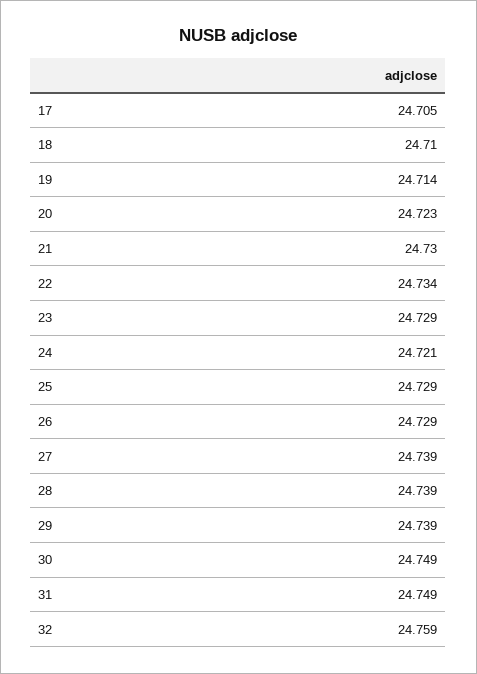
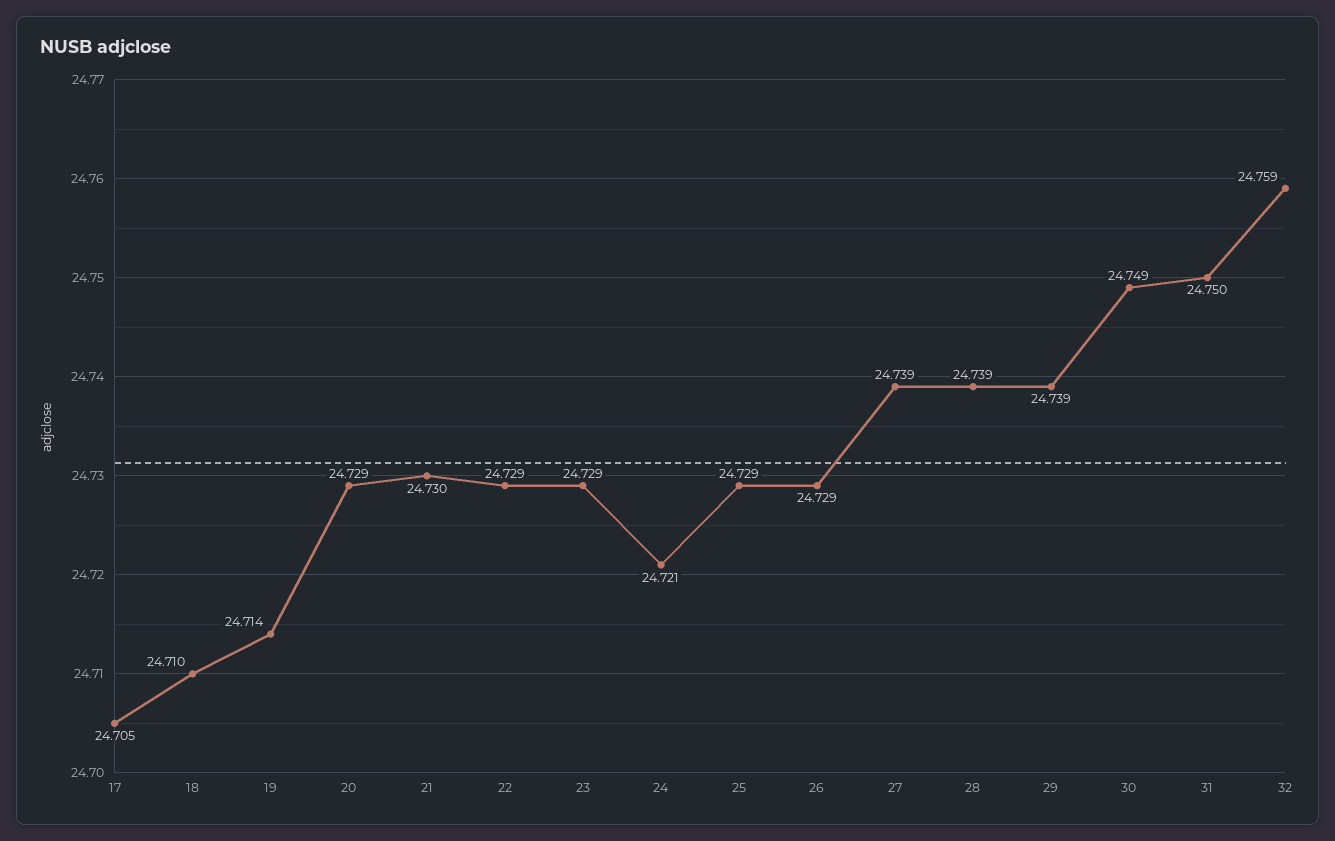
  {
    "17": 24.705,
    "18": 24.71,
    "19": 24.714,
-   "20": 24.723,
+   "20": 24.729,
    "21": 24.73,
-   "22": 24.734,
+   "22": 24.729,
    "23": 24.729,
    "24": 24.721,
    "25": 24.729,
    "26": 24.729,
    "27": 24.739,
    "28": 24.739,
    "29": 24.739,
    "30": 24.749,
-   "31": 24.749,
+   "31": 24.75,
    "32": 24.759
  }

